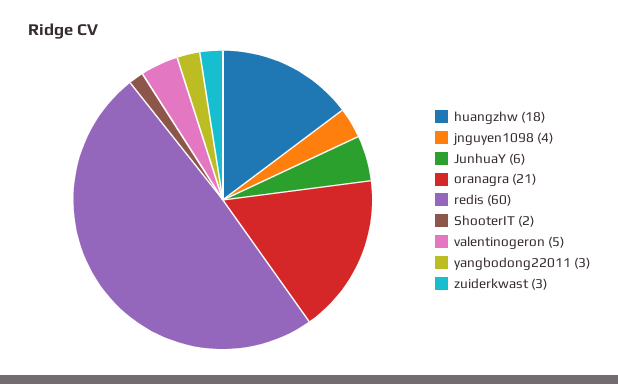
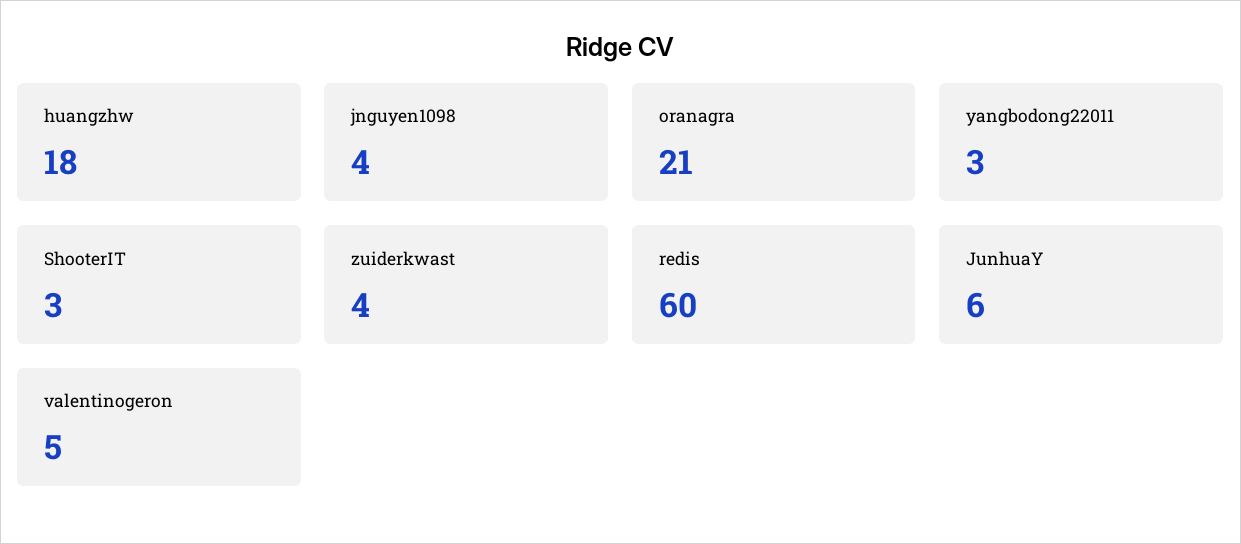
  {
    "huangzhw": 18,
    "jnguyen1098": 4,
    "JunhuaY": 6,
    "oranagra": 21,
    "redis": 60,
-   "ShooterIT": 2,
+   "ShooterIT": 3,
    "valentinogeron": 5,
    "yangbodong22011": 3,
-   "zuiderkwast": 3
+   "zuiderkwast": 4
  }

